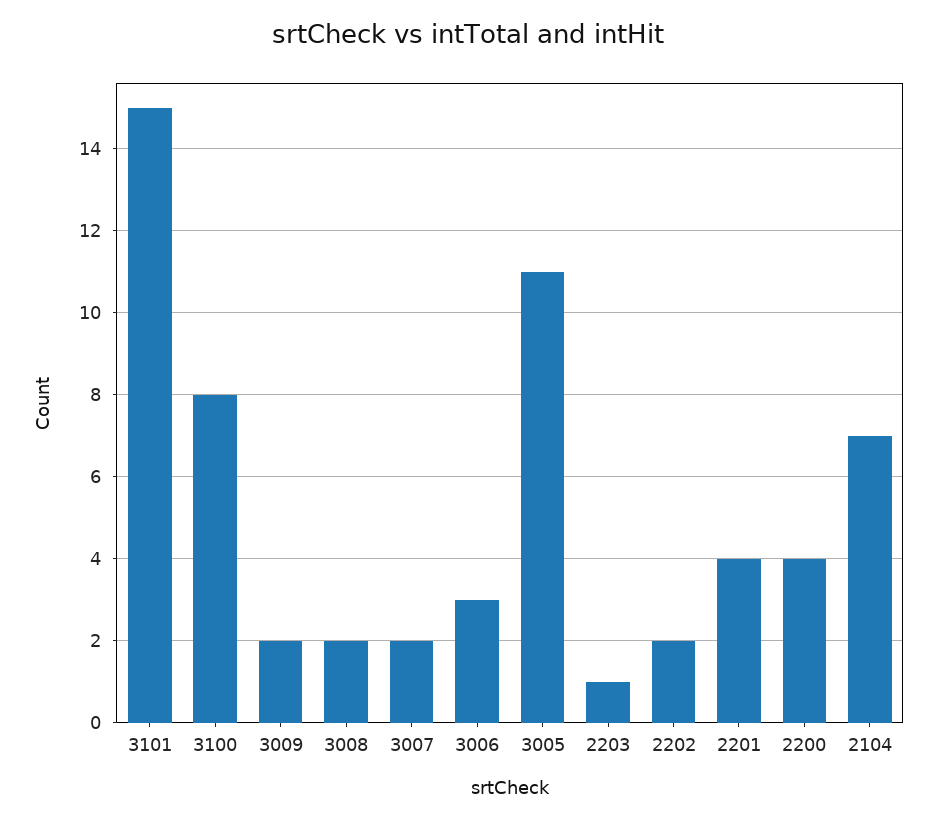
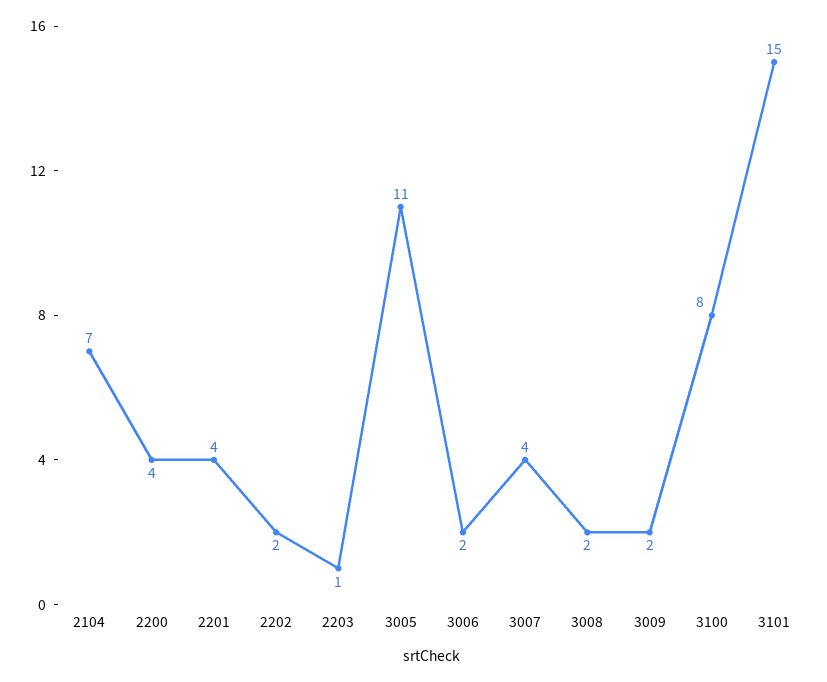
  {
    "3101": 15,
    "3100": 8,
    "3009": 2,
    "3008": 2,
-   "3007": 2,
+   "3007": 4,
-   "3006": 3,
+   "3006": 2,
    "3005": 11,
    "2203": 1,
    "2202": 2,
    "2201": 4,
    "2200": 4,
    "2104": 7
  }

